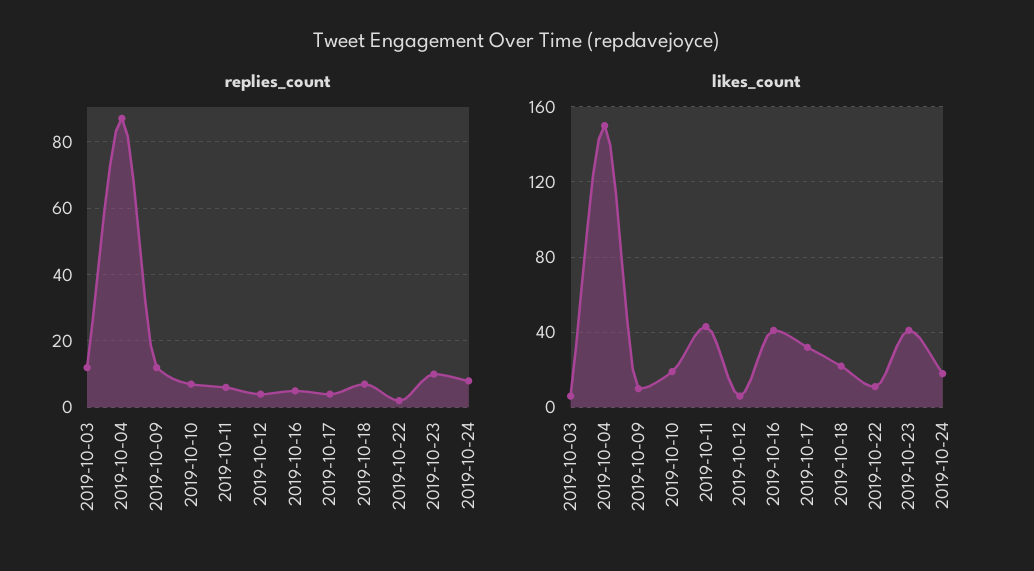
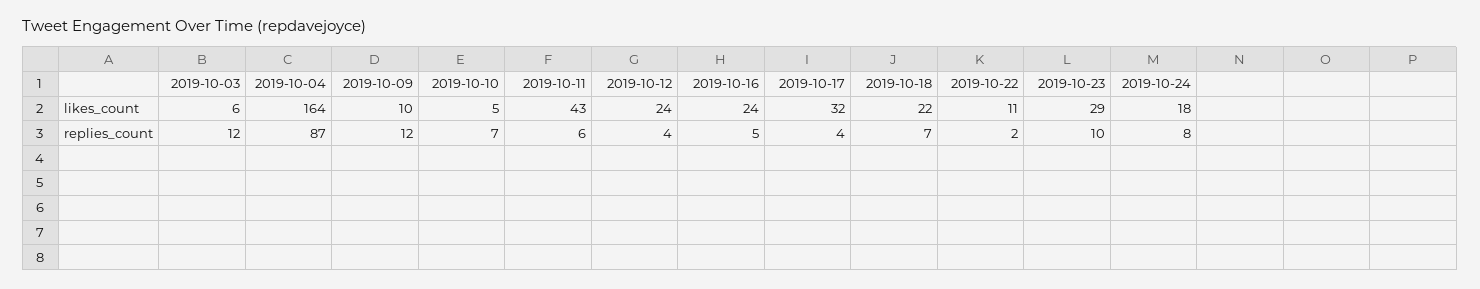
  {
    "replies_count": {
      "2019-10-03": 12,
      "2019-10-04": 87,
      "2019-10-09": 12,
      "2019-10-10": 7,
      "2019-10-11": 6,
      "2019-10-12": 4,
      "2019-10-16": 5,
      "2019-10-17": 4,
      "2019-10-18": 7,
      "2019-10-22": 2,
      "2019-10-23": 10,
      "2019-10-24": 8
    },
    "likes_count": {
      "2019-10-03": 6,
-     "2019-10-04": 150,
+     "2019-10-04": 164,
      "2019-10-09": 10,
-     "2019-10-10": 20,
+     "2019-10-10": 5,
      "2019-10-11": 43,
-     "2019-10-12": 5,
+     "2019-10-12": 24,
-     "2019-10-16": 40,
+     "2019-10-16": 24,
      "2019-10-17": 32,
      "2019-10-18": 22,
      "2019-10-22": 11,
-     "2019-10-23": 40,
+     "2019-10-23": 29,
      "2019-10-24": 18
    }
  }

